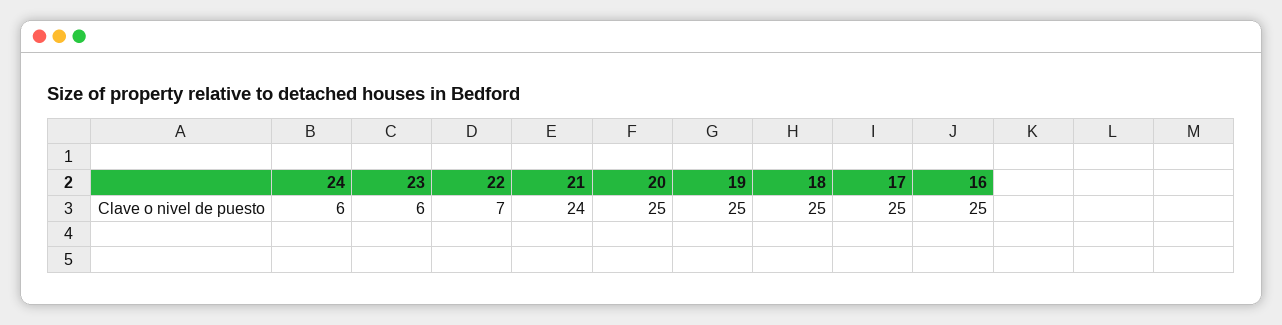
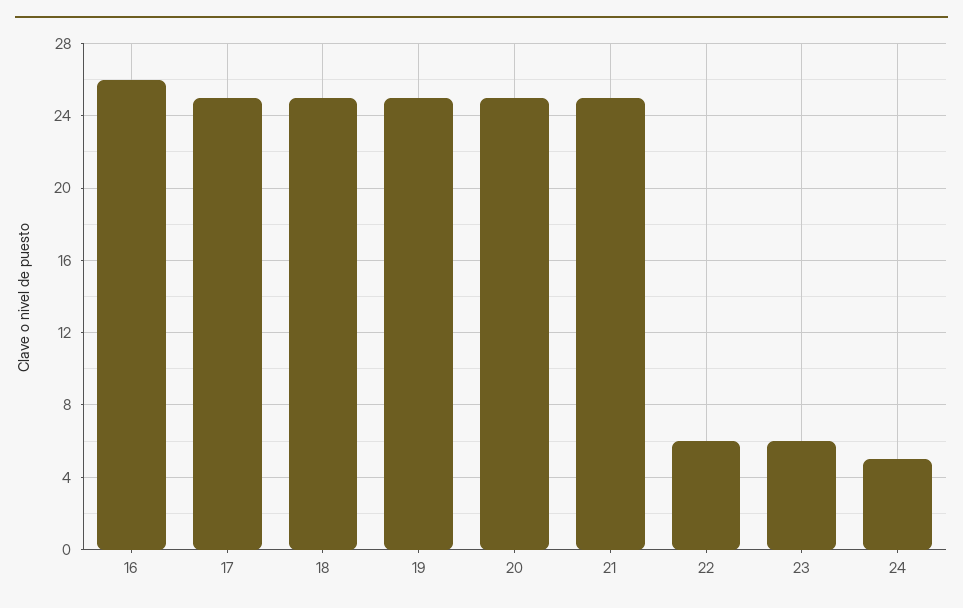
  {
-   "24": 6,
+   "24": 5,
    "23": 6,
-   "22": 7,
+   "22": 6,
-   "21": 24,
+   "21": 25,
    "20": 25,
    "19": 25,
    "18": 25,
    "17": 25,
-   "16": 25
+   "16": 26
  }

